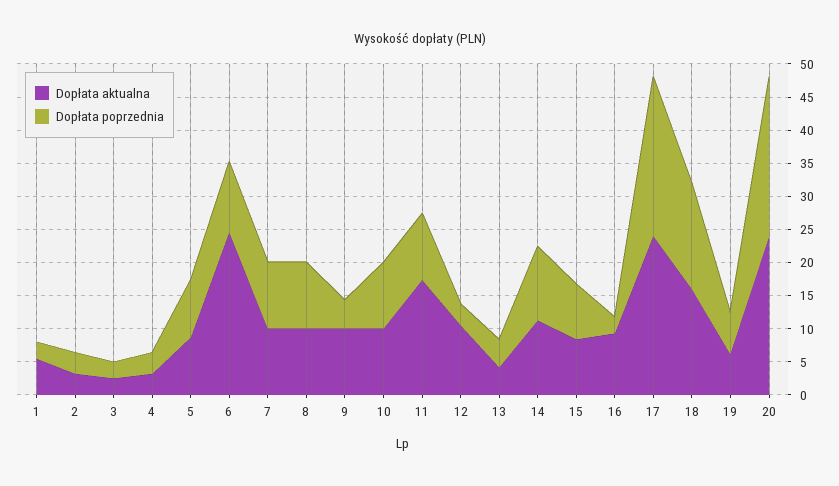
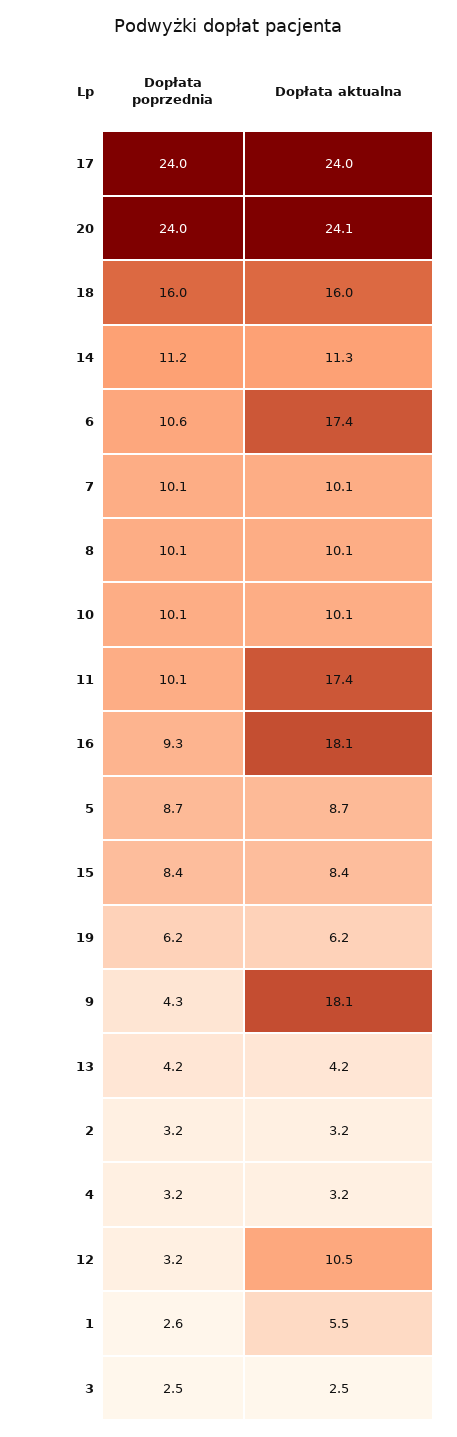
  {
    "Dopłata aktualna": {
      "1": 5.5,
      "2": 3.2,
      "3": 2.5,
      "4": 3.2,
      "5": 8.7,
-     "6": 25,
+     "6": 17.4,
      "7": 10.1,
      "8": 10.1,
-     "9": 10,
+     "9": 18.1,
      "10": 10.1,
      "11": 17.4,
      "12": 10.5,
      "13": 4.2,
      "14": 11.3,
      "15": 8.4,
-     "16": 10,
+     "16": 18.1,
      "17": 24,
      "18": 16,
      "19": 6.2,
      "20": 24.1
    },
    "Dopłata poprzednia": {
      "1": 2.6,
      "2": 3.2,
      "3": 2.5,
      "4": 3.2,
      "5": 8.7,
      "6": 10.6,
      "7": 10.1,
      "8": 10.1,
      "9": 4.3,
      "10": 10.1,
      "11": 10.1,
      "12": 3.2,
      "13": 4.2,
      "14": 11.2,
      "15": 8.4,
-     "16": 2.5,
+     "16": 9.3,
      "17": 24,
      "18": 16,
      "19": 6.2,
      "20": 24
    }
  }

